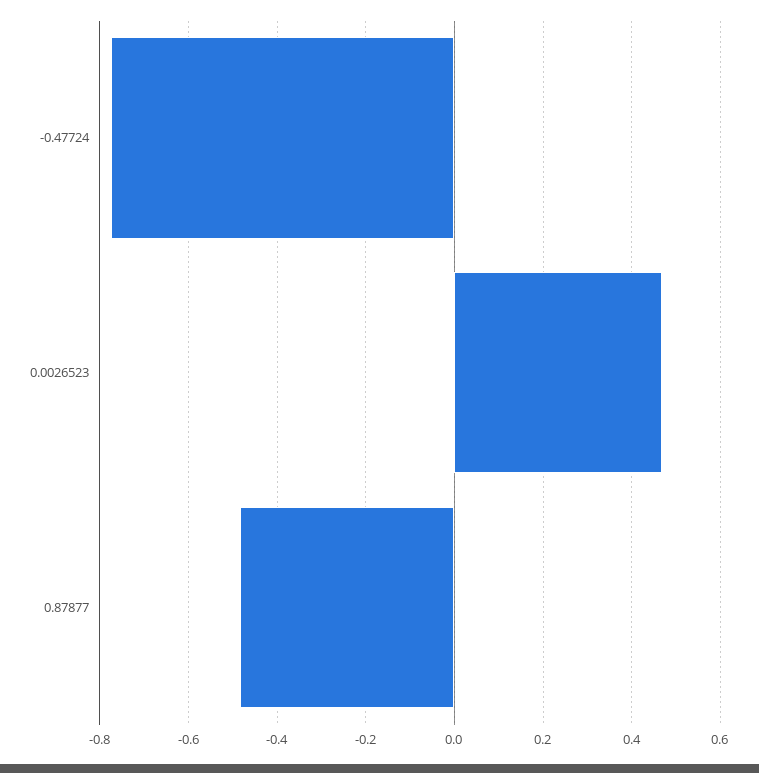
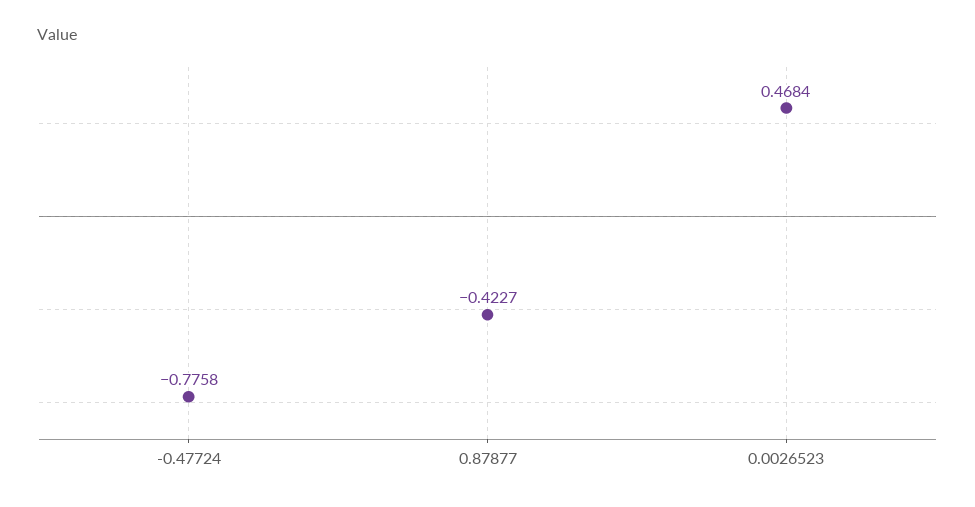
  {
    "-0.47724": -0.7758,
    "0.0026523": 0.4684,
-   "0.87877": -0.48
+   "0.87877": -0.4227
  }

